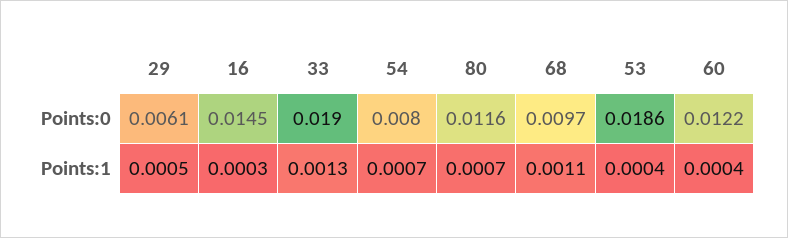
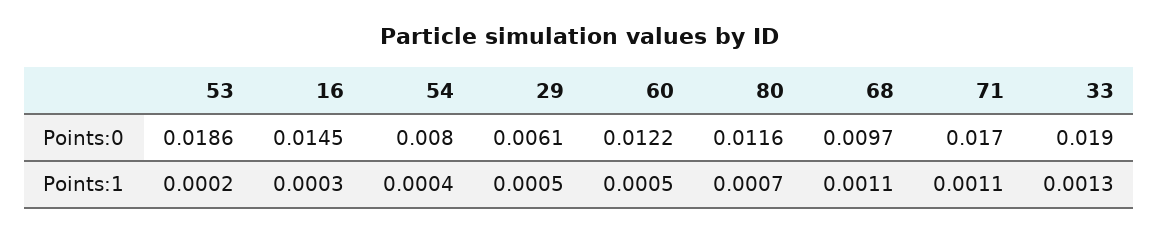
  {
    "29": {
      "Points:0": 0.0061,
      "Points:1": 0.0005
    },
    "16": {
      "Points:0": 0.0145,
      "Points:1": 0.0003
    },
    "33": {
      "Points:0": 0.019,
      "Points:1": 0.0013
    },
    "54": {
      "Points:0": 0.008,
-     "Points:1": 0.0007
+     "Points:1": 0.0004
    },
    "80": {
      "Points:0": 0.0116,
      "Points:1": 0.0007
    },
    "68": {
      "Points:0": 0.0097,
      "Points:1": 0.0011
    },
    "53": {
      "Points:0": 0.0186,
-     "Points:1": 0.0004
+     "Points:1": 0.0002
    },
    "60": {
      "Points:0": 0.0122,
-     "Points:1": 0.0004
+     "Points:1": 0.0005
-   }
+   },
+   "71": {
+     "Points:0": 0.017,
+     "Points:1": 0.0011
+   }
  }

